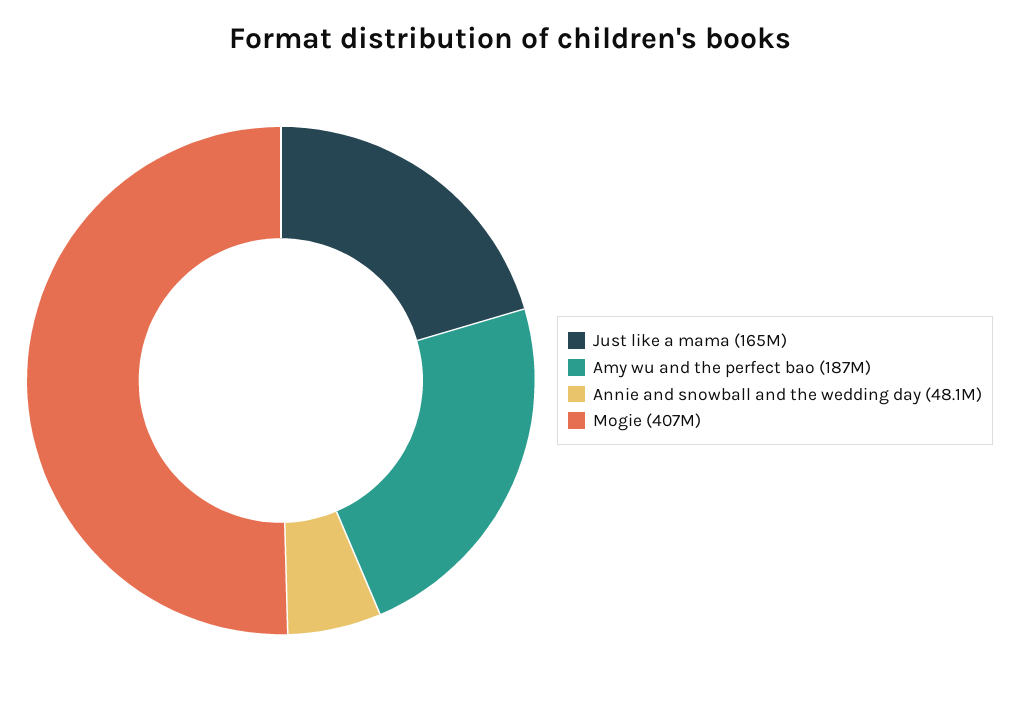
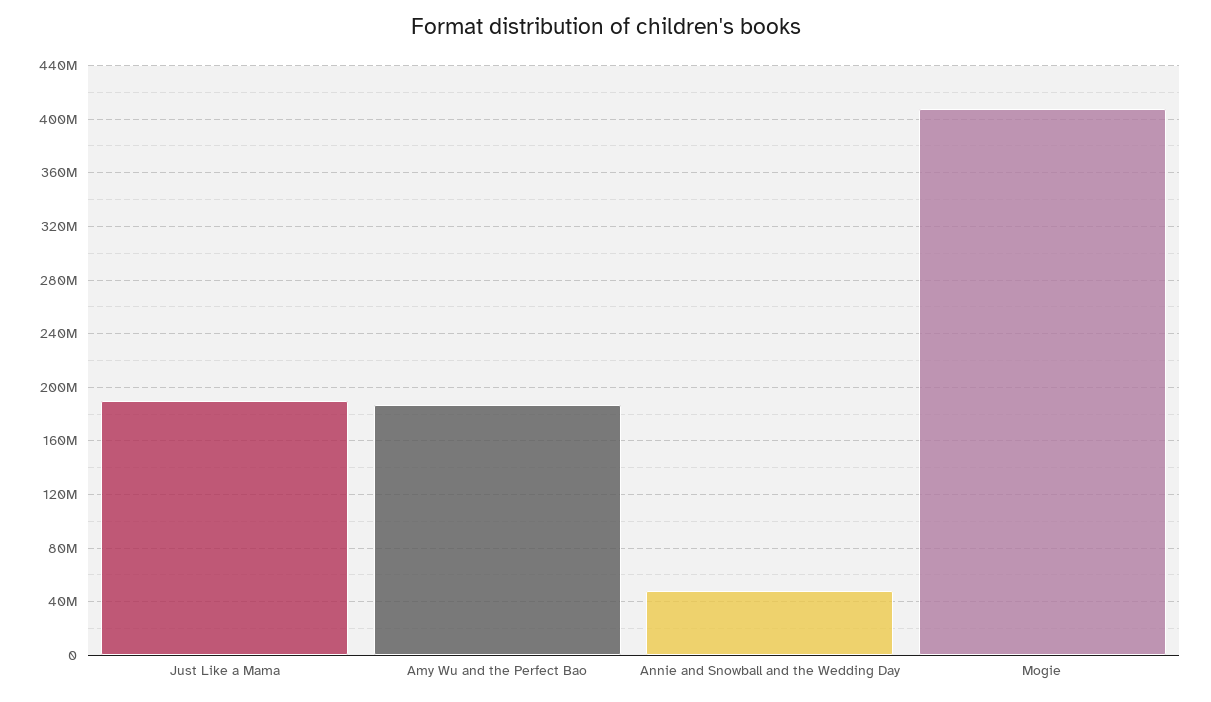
  {
-   "Just like a mama": 165000000,
+   "Just like a mama": 190000000,
    "Amy wu and the perfect bao": 187000000,
    "Annie and snowball and the wedding day": 48100000,
    "Mogie": 407000000
  }

